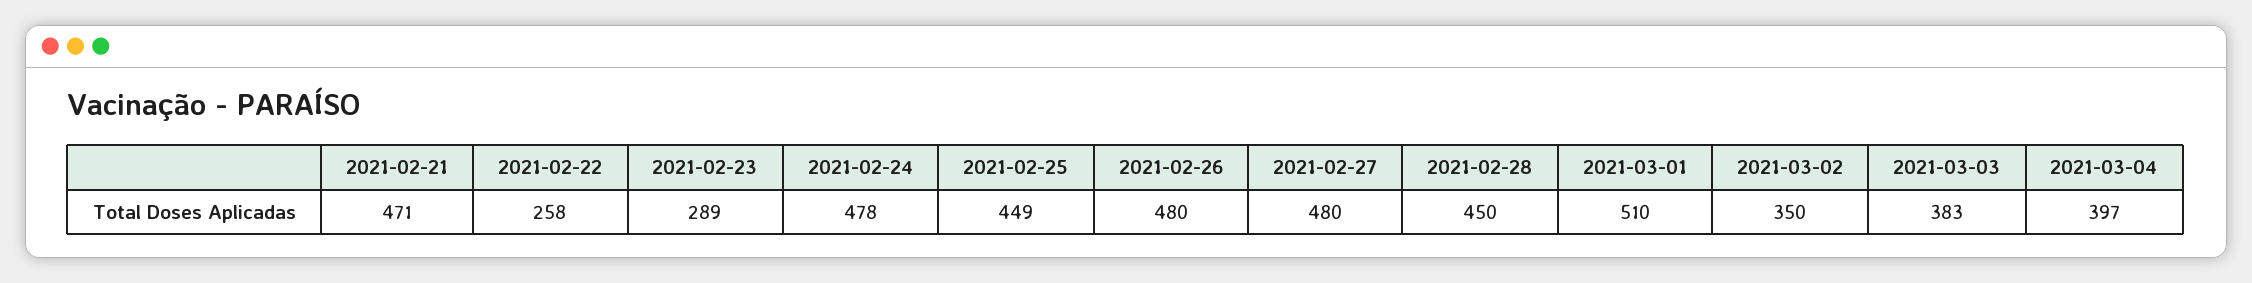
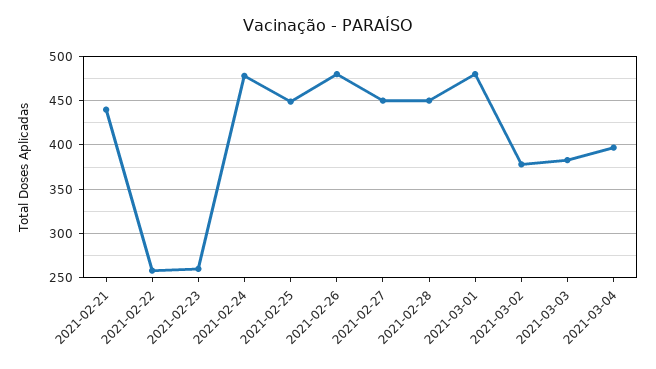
  {
-   "2021-02-21": 471,
+   "2021-02-21": 440,
    "2021-02-22": 258,
-   "2021-02-23": 289,
+   "2021-02-23": 260,
    "2021-02-24": 478,
    "2021-02-25": 449,
    "2021-02-26": 480,
-   "2021-02-27": 480,
+   "2021-02-27": 450,
    "2021-02-28": 450,
-   "2021-03-01": 510,
+   "2021-03-01": 480,
-   "2021-03-02": 350,
+   "2021-03-02": 380,
    "2021-03-03": 383,
    "2021-03-04": 397
  }

